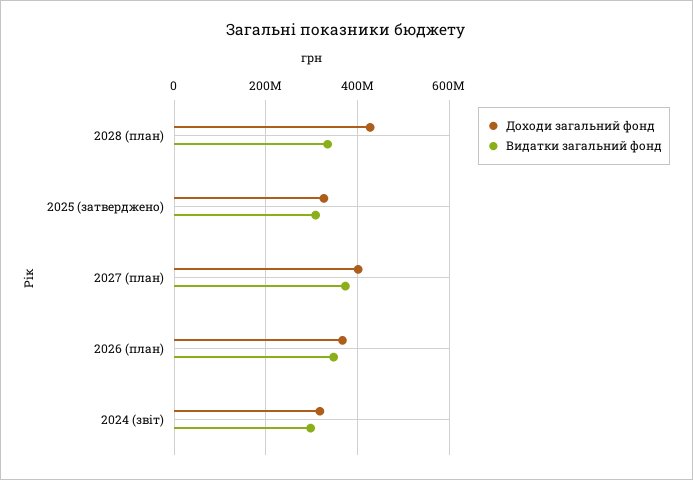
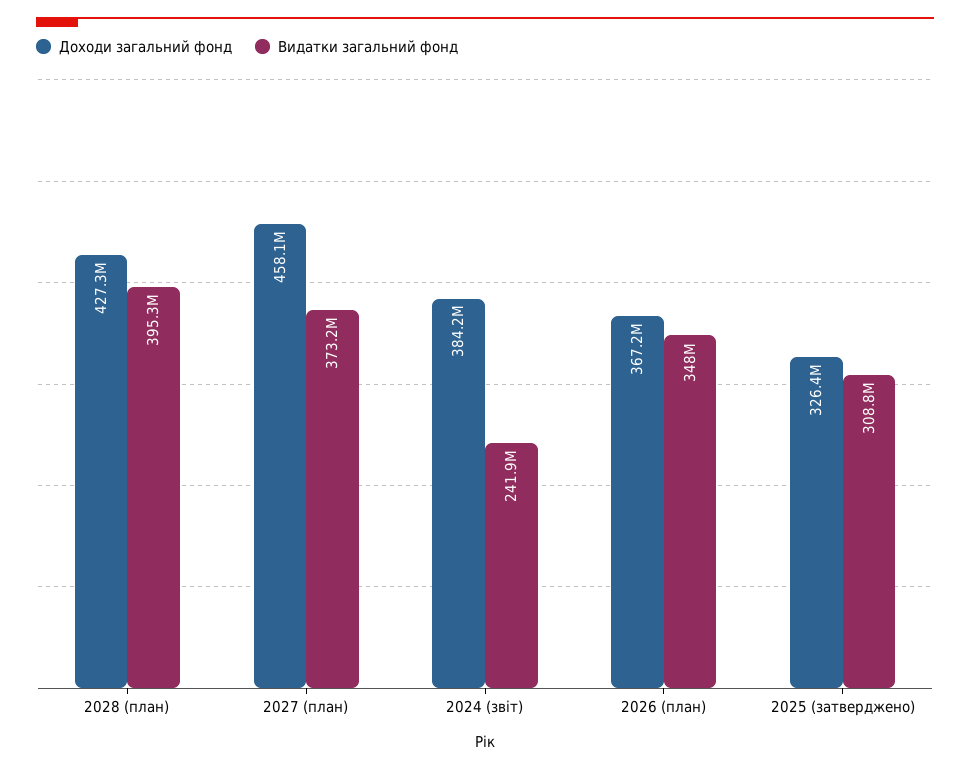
  {
    "Доходи загальний фонд": {
      "2028 (план)": 427300000,
      "2025 (затверджено)": 326400000,
-     "2027 (план)": 400000000,
+     "2027 (план)": 458100000,
      "2026 (план)": 367200000,
-     "2024 (звіт)": 320000000
+     "2024 (звіт)": 384200000
    },
    "Видатки загальний фонд": {
-     "2028 (план)": 340000000,
+     "2028 (план)": 395300000,
      "2025 (затверджено)": 308800000,
      "2027 (план)": 373200000,
      "2026 (план)": 348000000,
-     "2024 (звіт)": 300000000
+     "2024 (звіт)": 241900000
    }
  }

